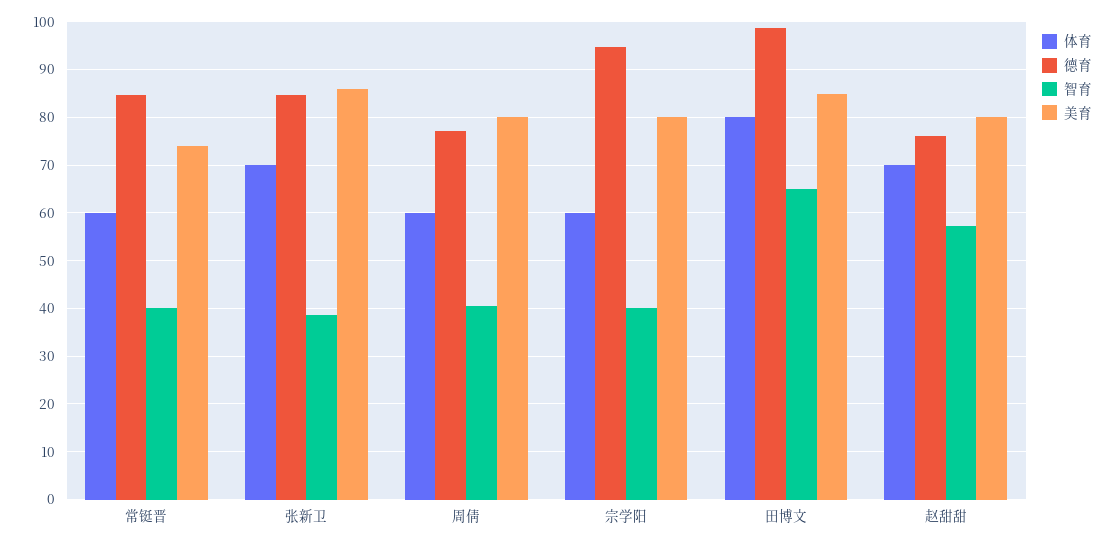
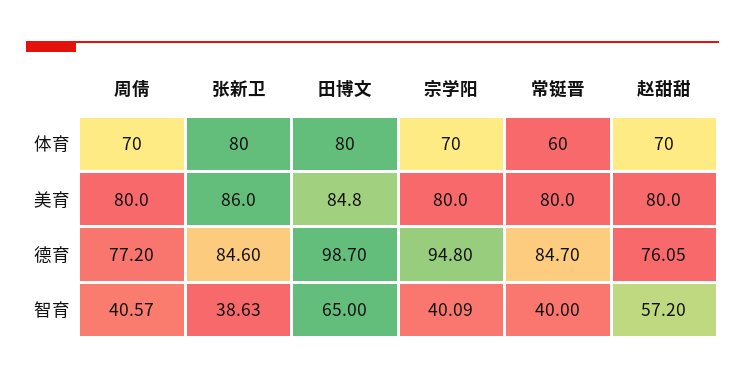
  {
    "体育": {
      "常铤晋": 60,
-     "张新卫": 70,
+     "张新卫": 80,
-     "周倩": 60,
+     "周倩": 70,
-     "宗学阳": 60,
+     "宗学阳": 70,
      "田博文": 80,
      "赵甜甜": 70
    },
    "德育": {
      "常铤晋": 84.7,
      "张新卫": 84.6,
      "周倩": 77.2,
      "宗学阳": 94.8,
      "田博文": 98.7,
      "赵甜甜": 76.05
    },
    "智育": {
      "常铤晋": 40,
      "张新卫": 38.63,
      "周倩": 40.57,
      "宗学阳": 40.09,
      "田博文": 65,
      "赵甜甜": 57.2
    },
    "美育": {
-     "常铤晋": 74,
+     "常铤晋": 80,
      "张新卫": 86,
      "周倩": 80,
      "宗学阳": 80,
      "田博文": 84.8,
      "赵甜甜": 80
    }
  }

